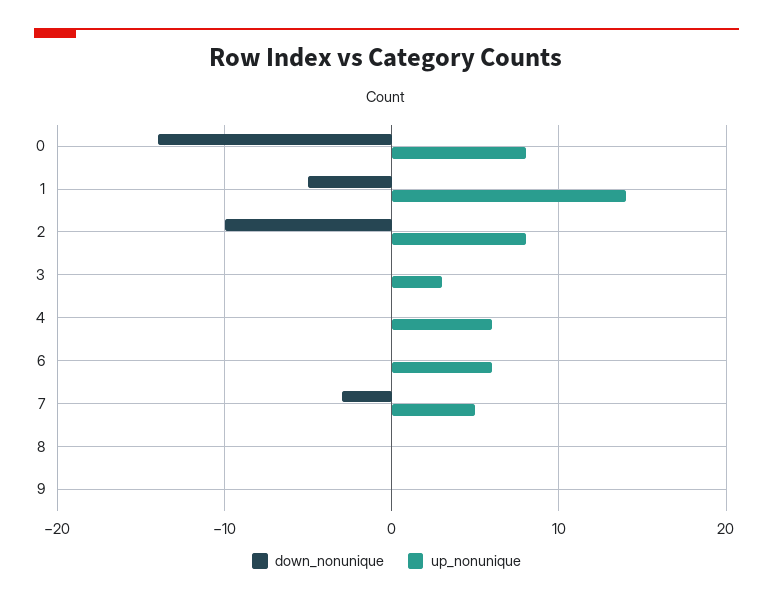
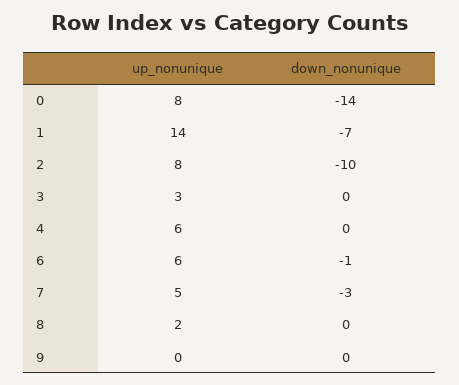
  {
    "down_nonunique": {
      "0": -14,
-     "1": -5,
+     "1": -7,
      "2": -10,
      "3": 0,
      "4": 0,
-     "6": 0,
+     "6": -1,
      "7": -3,
      "8": 0,
      "9": 0
    },
    "up_nonunique": {
      "0": 8,
      "1": 14,
      "2": 8,
      "3": 3,
      "4": 6,
      "6": 6,
      "7": 5,
-     "8": 0,
+     "8": 2,
      "9": 0
    }
  }

